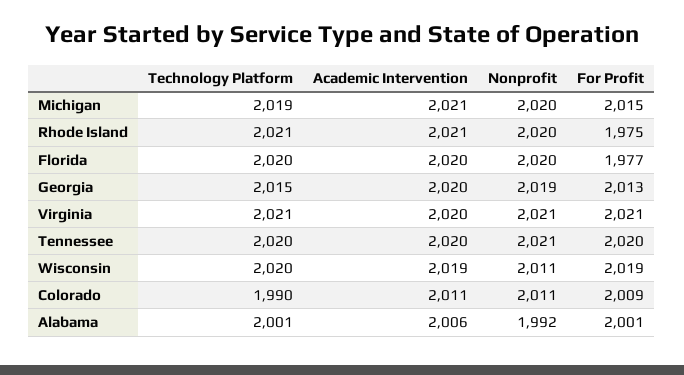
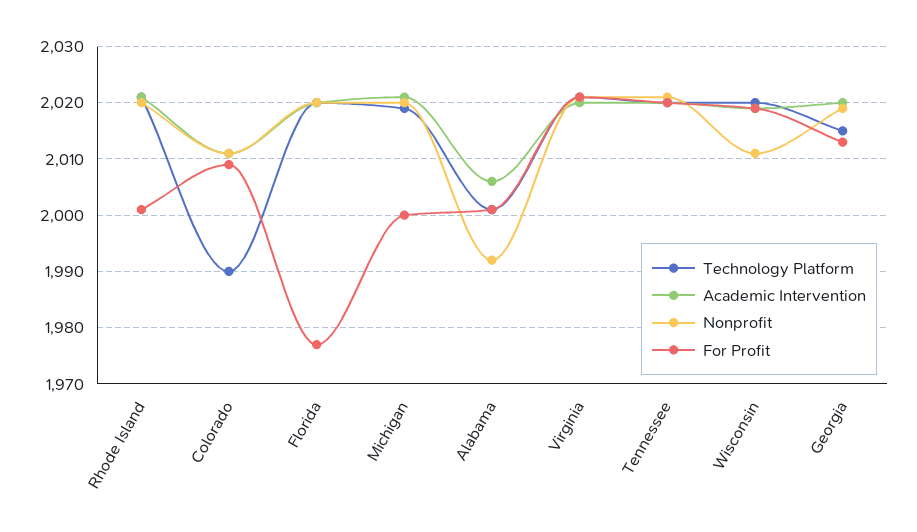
  {
    "Technology Platform": {
      "Michigan": 2019,
      "Rhode Island": 2021,
      "Florida": 2020,
      "Georgia": 2015,
      "Virginia": 2021,
      "Tennessee": 2020,
      "Wisconsin": 2020,
      "Colorado": 1990,
      "Alabama": 2001
    },
    "Academic Intervention": {
      "Michigan": 2021,
      "Rhode Island": 2021,
      "Florida": 2020,
      "Georgia": 2020,
      "Virginia": 2020,
      "Tennessee": 2020,
      "Wisconsin": 2019,
      "Colorado": 2011,
      "Alabama": 2006
    },
    "Nonprofit": {
      "Michigan": 2020,
      "Rhode Island": 2020,
      "Florida": 2020,
      "Georgia": 2019,
      "Virginia": 2021,
      "Tennessee": 2021,
      "Wisconsin": 2011,
      "Colorado": 2011,
      "Alabama": 1992
    },
    "For Profit": {
-     "Michigan": 2015,
+     "Michigan": 2000,
-     "Rhode Island": 1975,
+     "Rhode Island": 2000,
      "Florida": 1977,
      "Georgia": 2013,
      "Virginia": 2021,
      "Tennessee": 2020,
      "Wisconsin": 2019,
      "Colorado": 2009,
      "Alabama": 2001
    }
  }

